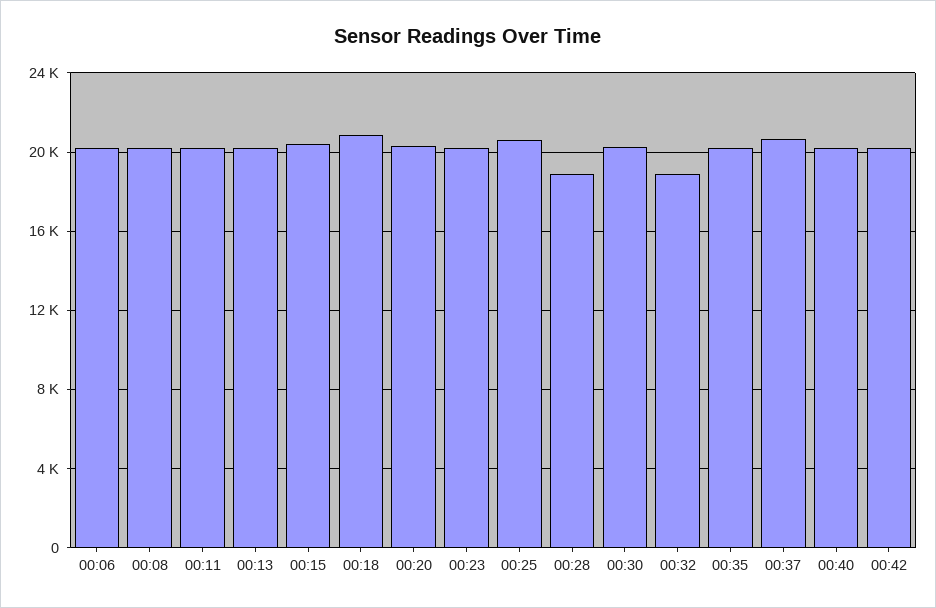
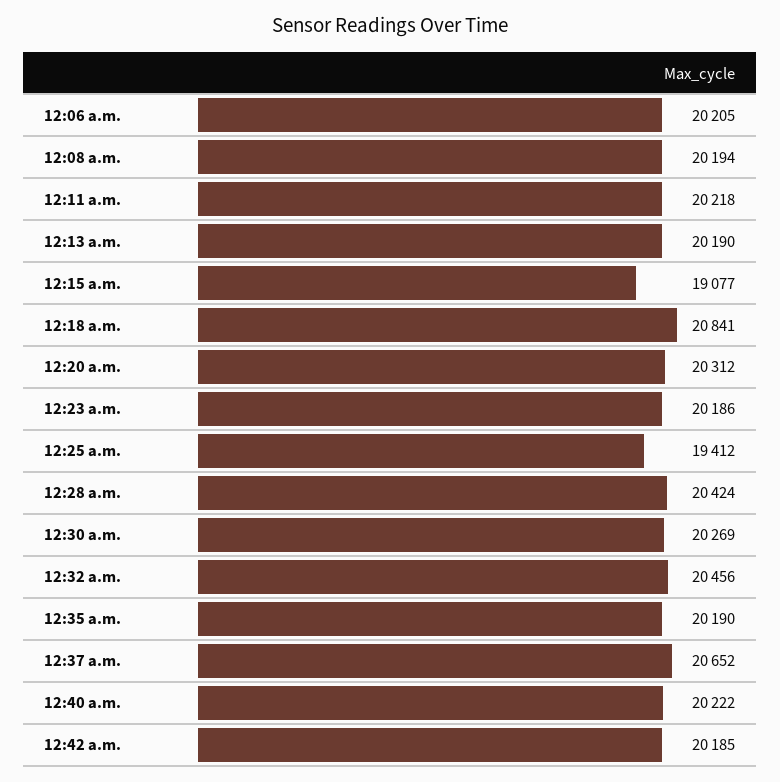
  {
    "00:06": 20205,
    "00:08": 20194,
    "00:11": 20218,
    "00:13": 20190,
-   "00:15": 20500,
+   "00:15": 19077,
    "00:18": 20841,
    "00:20": 20312,
    "00:23": 20186,
-   "00:25": 20500,
+   "00:25": 19412,
-   "00:28": 19000,
+   "00:28": 20424,
    "00:30": 20269,
-   "00:32": 19000,
+   "00:32": 20456,
    "00:35": 20190,
    "00:37": 20652,
    "00:40": 20222,
    "00:42": 20185
  }

